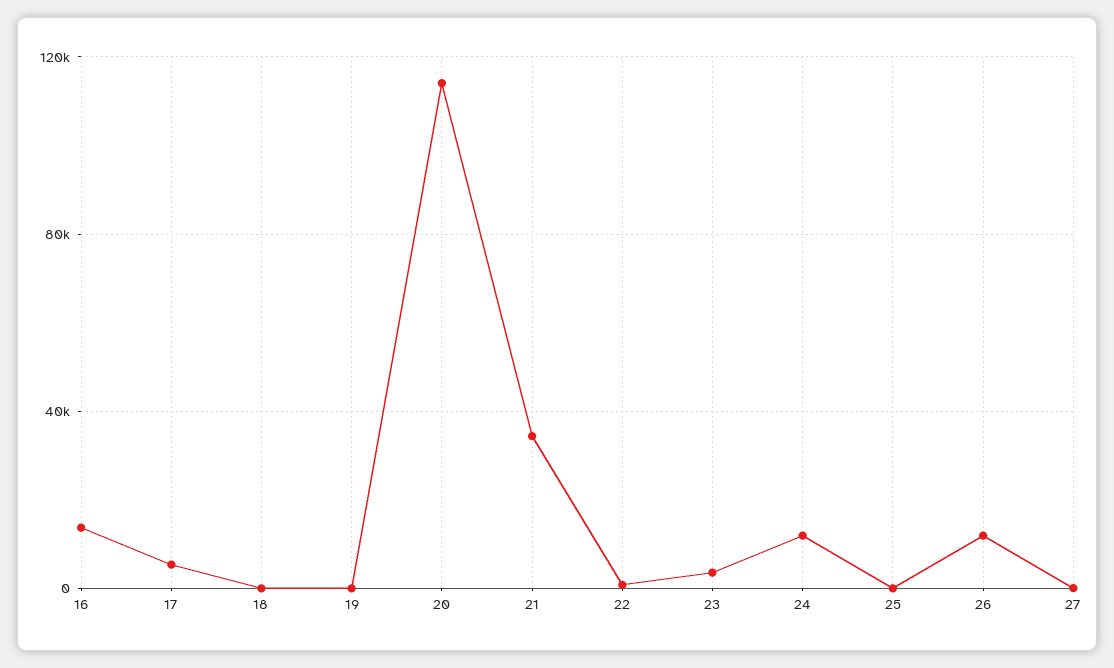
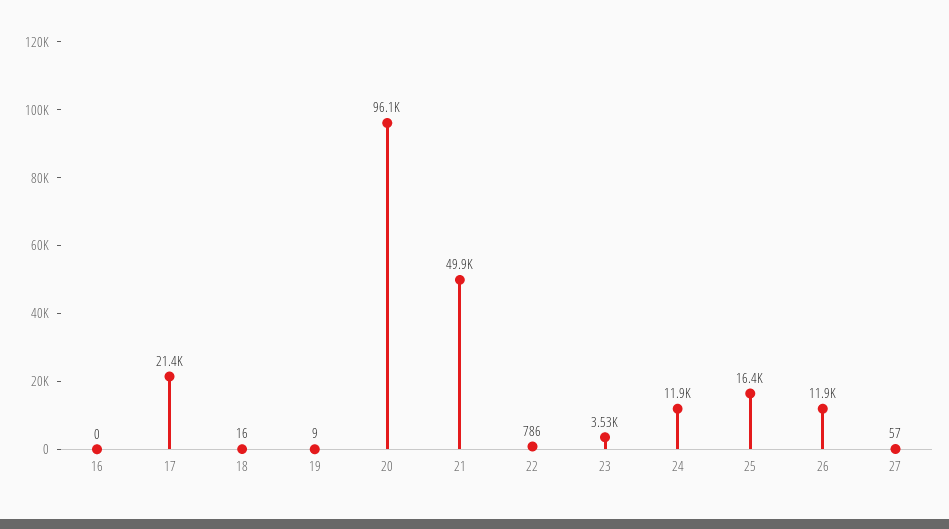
  {
-   "16": 15000,
+   "16": 0,
-   "17": 5000,
+   "17": 21400,
    "18": 16,
    "19": 9,
-   "20": 115000,
+   "20": 96100,
-   "21": 35000,
+   "21": 49900,
    "22": 786,
    "23": 3530,
    "24": 11900,
-   "25": 0,
+   "25": 16400,
    "26": 11900,
    "27": 57
  }

